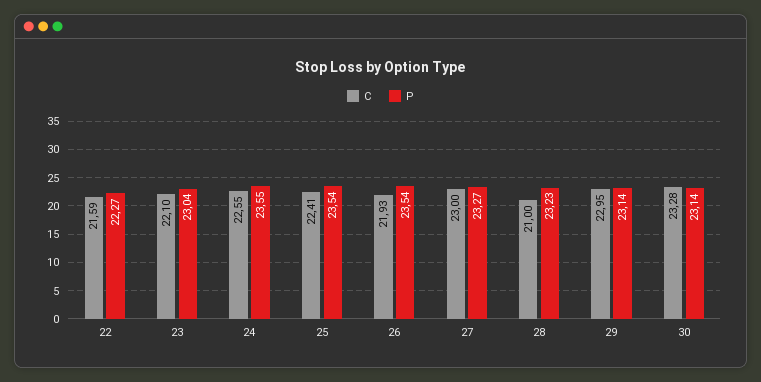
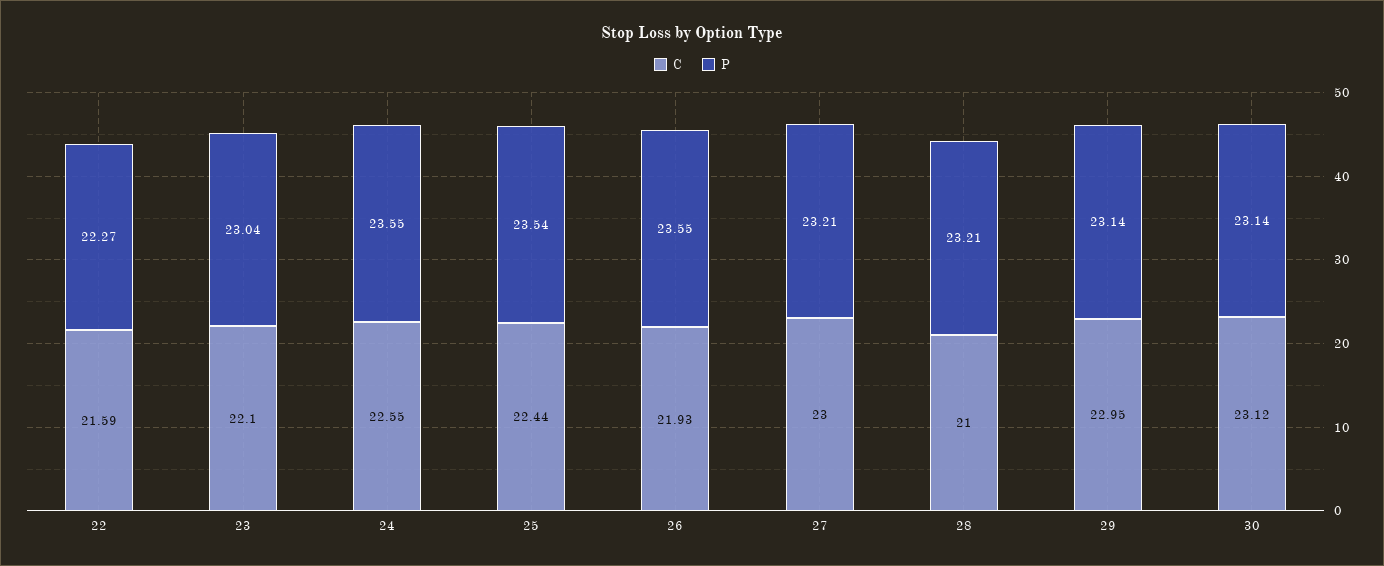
  {
    "C": {
      "22": 21.59,
      "23": 22.1,
      "24": 22.55,
-     "25": 22.41,
+     "25": 22.44,
      "26": 21.93,
      "27": 23,
      "28": 21,
      "29": 22.95,
-     "30": 23.28
+     "30": 23.12
    },
    "P": {
      "22": 22.27,
      "23": 23.04,
      "24": 23.55,
      "25": 23.54,
-     "26": 23.54,
+     "26": 23.55,
-     "27": 23.27,
+     "27": 23.21,
-     "28": 23.23,
+     "28": 23.21,
      "29": 23.14,
      "30": 23.14
    }
  }

